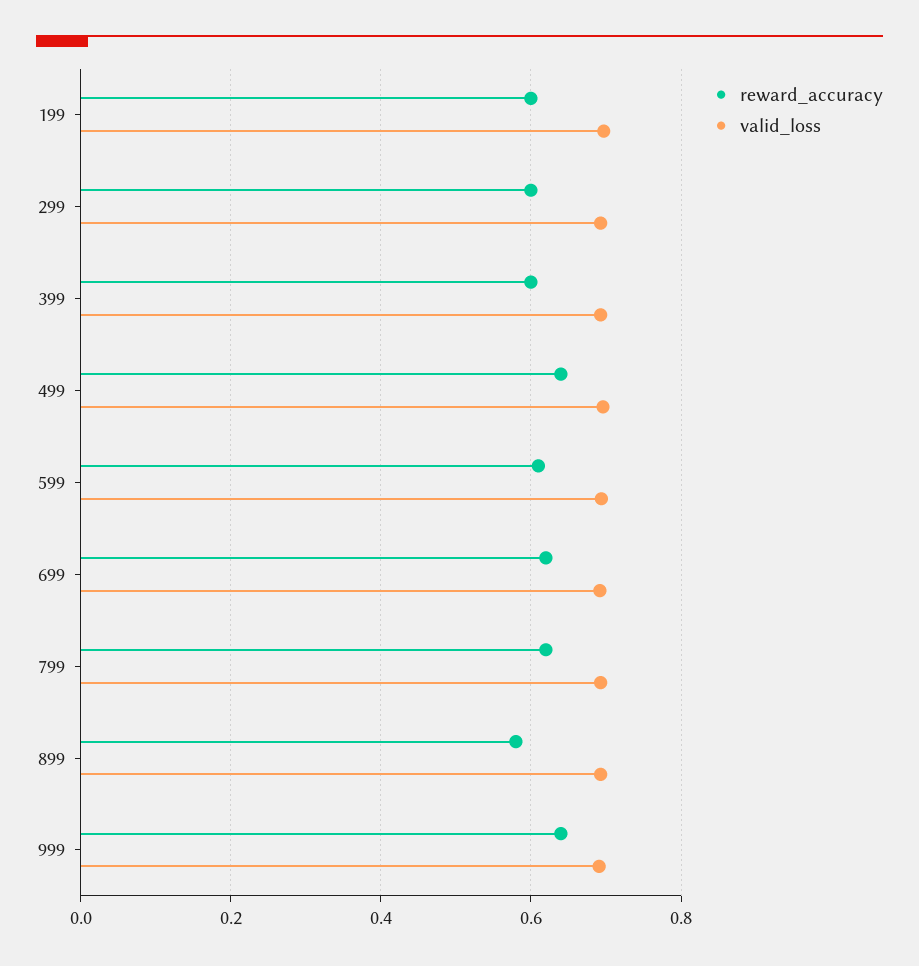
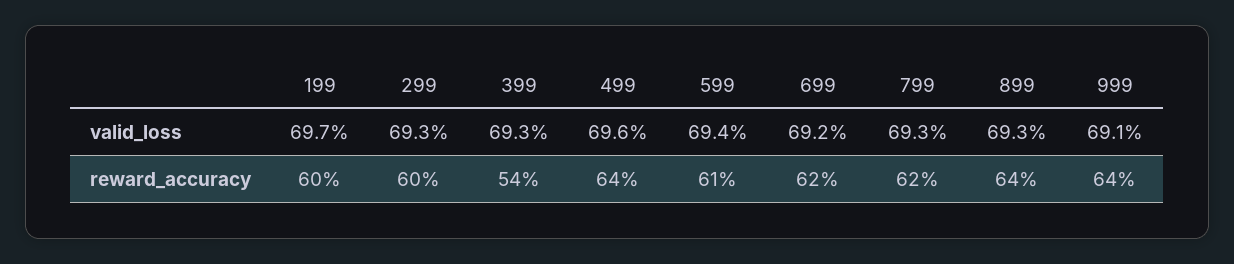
  {
    "reward_accuracy": {
      "199": 0.6,
      "299": 0.6,
-     "399": 0.6,
+     "399": 0.54,
      "499": 0.64,
      "599": 0.61,
      "699": 0.62,
      "799": 0.62,
-     "899": 0.58,
+     "899": 0.64,
      "999": 0.64
    },
    "valid_loss": {
      "199": 0.697,
      "299": 0.693,
      "399": 0.693,
      "499": 0.696,
      "599": 0.694,
      "699": 0.692,
      "799": 0.693,
      "899": 0.693,
      "999": 0.691
    }
  }

